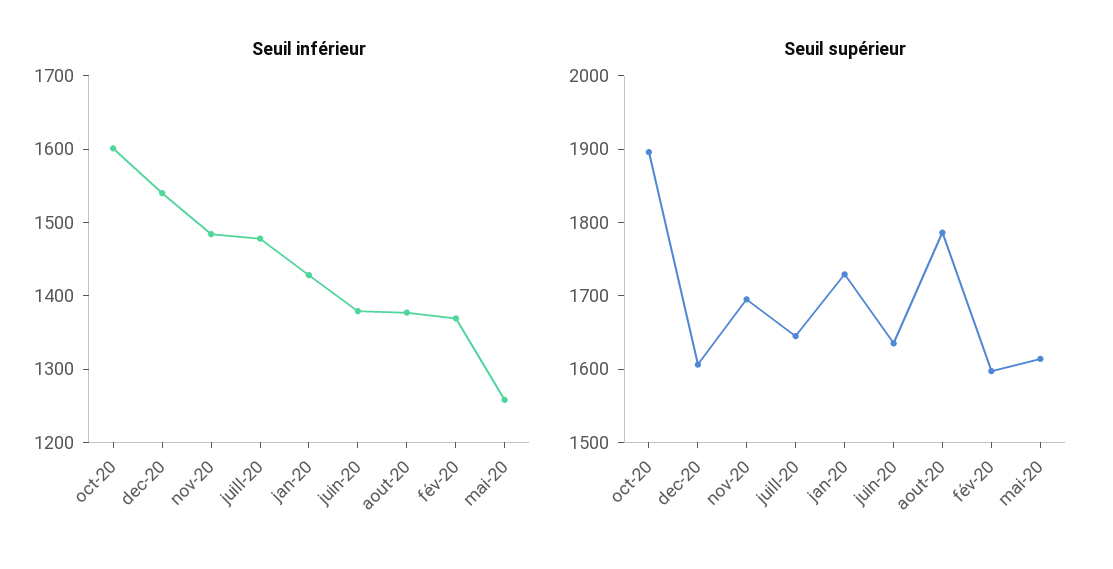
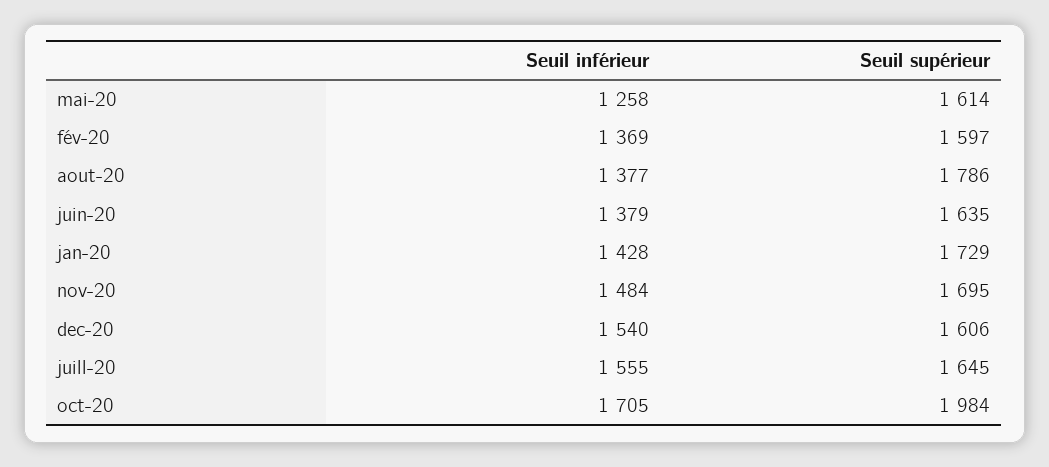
  {
    "Seuil inférieur": {
-     "oct-20": 1600,
+     "oct-20": 1705,
      "dec-20": 1540,
      "nov-20": 1484,
-     "juill-20": 1480,
+     "juill-20": 1555,
      "jan-20": 1428,
      "juin-20": 1379,
      "aout-20": 1377,
      "fév-20": 1369,
      "mai-20": 1258
    },
    "Seuil supérieur": {
-     "oct-20": 1900,
+     "oct-20": 1984,
      "dec-20": 1606,
      "nov-20": 1695,
      "juill-20": 1645,
      "jan-20": 1729,
      "juin-20": 1635,
      "aout-20": 1786,
      "fév-20": 1597,
      "mai-20": 1614
    }
  }

